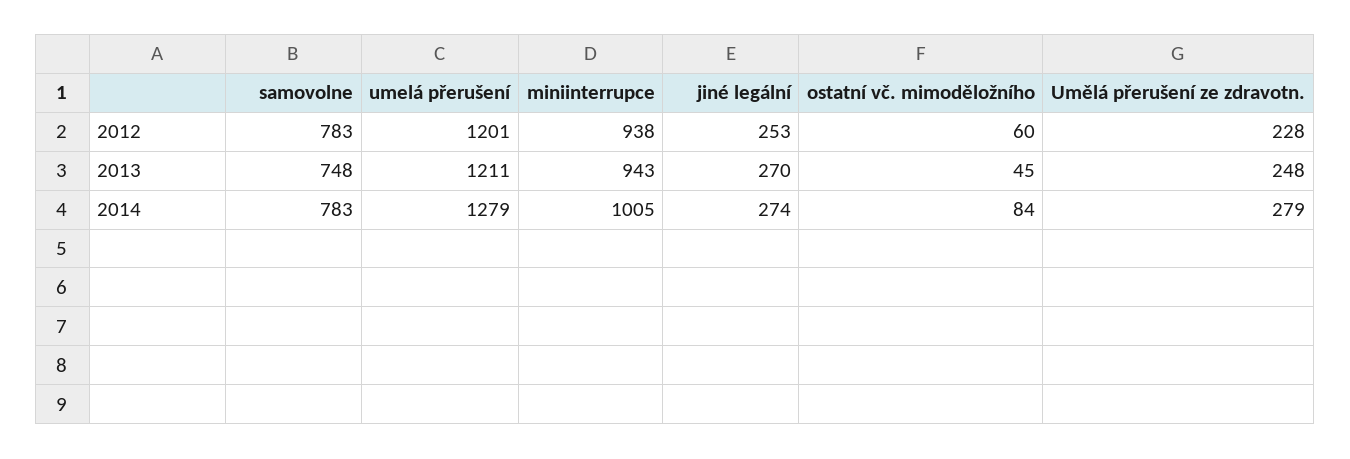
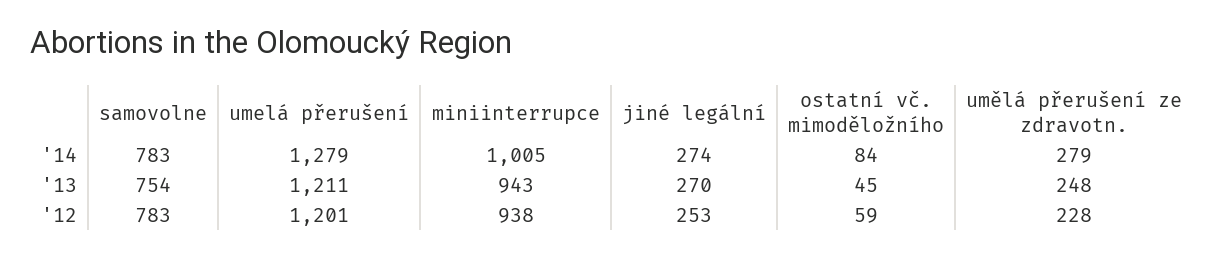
  {
    "samovolne": {
      "2012": 783,
-     "2013": 748,
+     "2013": 754,
      "2014": 783
    },
    "umelá přerušení": {
      "2012": 1201,
      "2013": 1211,
      "2014": 1279
    },
    "miniinterrupce": {
      "2012": 938,
      "2013": 943,
      "2014": 1005
    },
    "jiné legální": {
      "2012": 253,
      "2013": 270,
      "2014": 274
    },
    "ostatní vč. mimoděložního": {
-     "2012": 60,
+     "2012": 59,
      "2013": 45,
      "2014": 84
    },
    "Umělá přerušení ze zdravotn.": {
      "2012": 228,
      "2013": 248,
      "2014": 279
    }
  }

